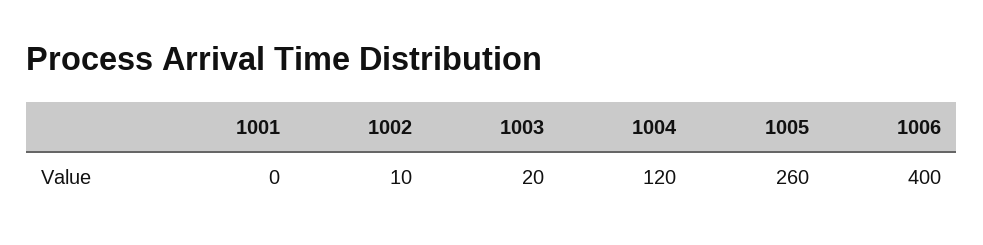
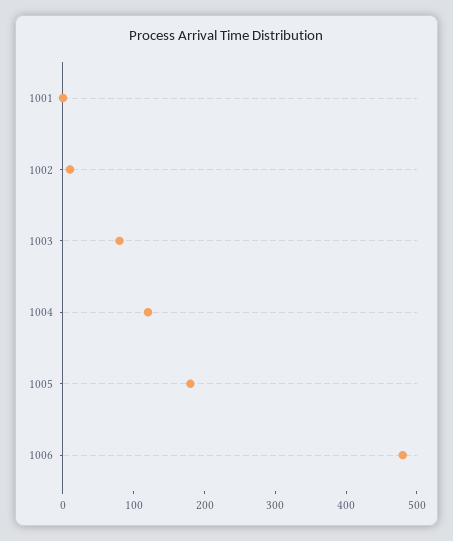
  {
    "1001": 0,
    "1002": 10,
-   "1003": 20,
+   "1003": 80,
    "1004": 120,
-   "1005": 260,
+   "1005": 180,
-   "1006": 400
+   "1006": 480
  }

